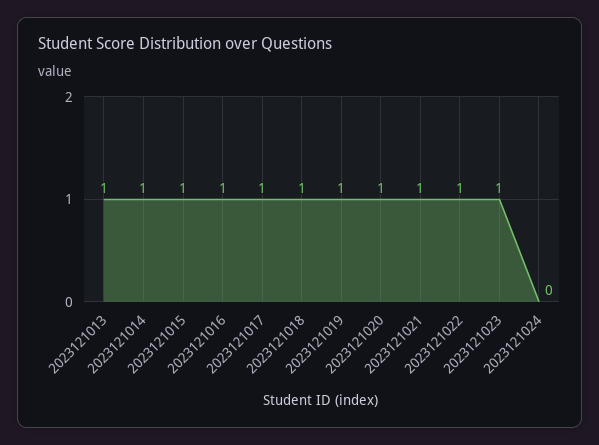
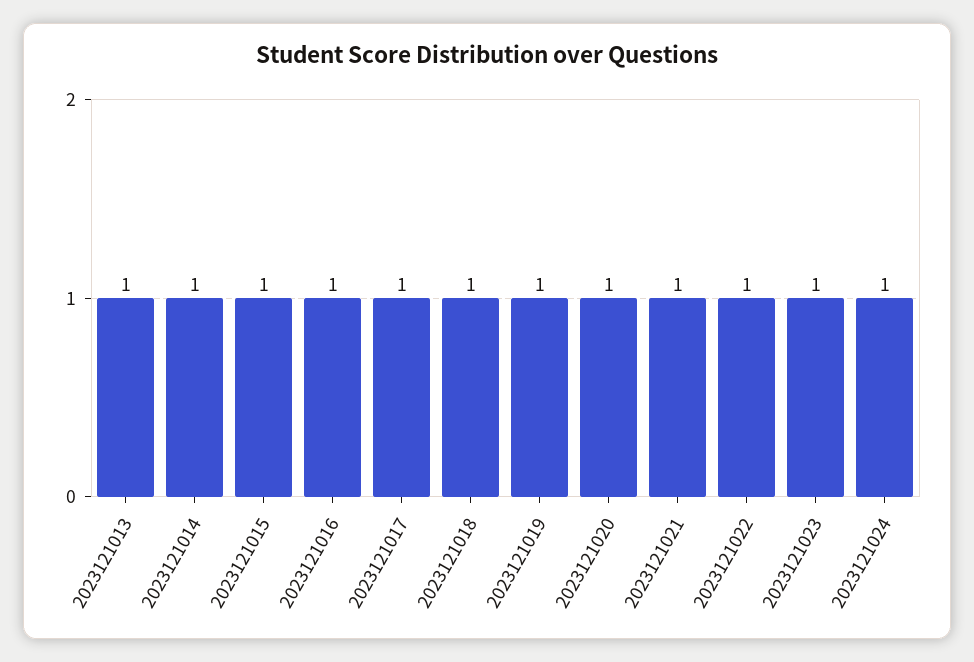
  {
    "2023121013": 1,
    "2023121014": 1,
    "2023121015": 1,
    "2023121016": 1,
    "2023121017": 1,
    "2023121018": 1,
    "2023121019": 1,
    "2023121020": 1,
    "2023121021": 1,
    "2023121022": 1,
    "2023121023": 1,
-   "2023121024": 0
+   "2023121024": 1
  }

